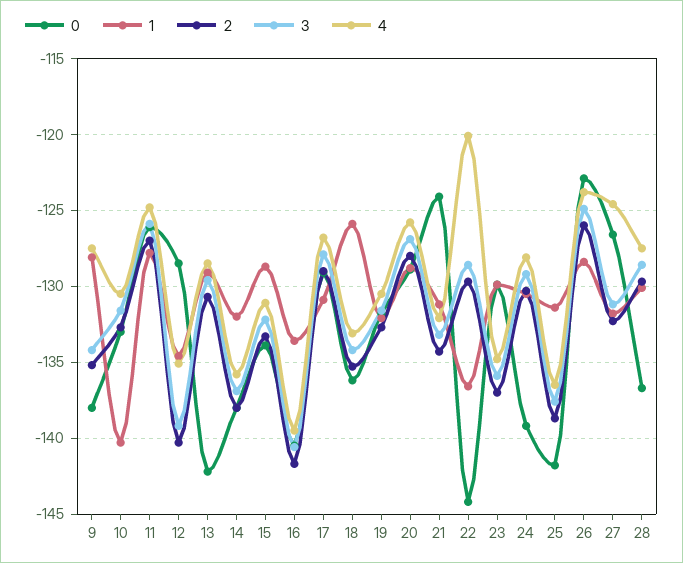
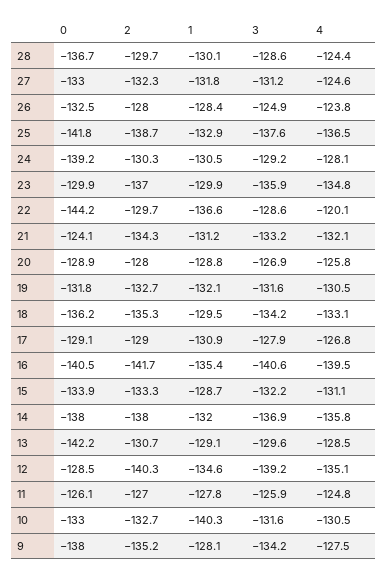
  {
    "0": {
      "9": -138,
      "10": -133,
      "11": -126.1,
      "12": -128.5,
      "13": -142.2,
      "14": -138,
      "15": -133.9,
      "16": -140.5,
      "17": -129.1,
      "18": -136.2,
      "19": -131.8,
      "20": -128.9,
      "21": -124.1,
      "22": -144.2,
      "23": -129.9,
      "24": -139.2,
      "25": -141.8,
-     "26": -123,
+     "26": -132.5,
-     "27": -126.5,
+     "27": -133,
      "28": -136.7
    },
    "1": {
      "9": -128.1,
      "10": -140.3,
      "11": -127.8,
      "12": -134.6,
      "13": -129.1,
      "14": -132,
      "15": -128.7,
-     "16": -133.5,
+     "16": -135.4,
      "17": -130.9,
-     "18": -126,
+     "18": -129.5,
      "19": -132.1,
      "20": -128.8,
      "21": -131.2,
      "22": -136.6,
      "23": -129.9,
      "24": -130.5,
-     "25": -131.5,
+     "25": -132.9,
      "26": -128.4,
      "27": -131.8,
      "28": -130.1
    },
    "2": {
      "9": -135.2,
      "10": -132.7,
      "11": -127,
      "12": -140.3,
      "13": -130.7,
      "14": -138,
      "15": -133.3,
      "16": -141.7,
      "17": -129,
      "18": -135.3,
      "19": -132.7,
      "20": -128,
      "21": -134.3,
      "22": -129.7,
      "23": -137,
      "24": -130.3,
      "25": -138.7,
-     "26": -126,
+     "26": -128,
      "27": -132.3,
      "28": -129.7
    },
    "3": {
      "9": -134.2,
      "10": -131.6,
      "11": -125.9,
      "12": -139.2,
      "13": -129.6,
      "14": -136.9,
      "15": -132.2,
      "16": -140.6,
      "17": -127.9,
      "18": -134.2,
      "19": -131.6,
      "20": -126.9,
      "21": -133.2,
      "22": -128.6,
      "23": -135.9,
      "24": -129.2,
      "25": -137.6,
      "26": -124.9,
      "27": -131.2,
      "28": -128.6
    },
    "4": {
      "9": -127.5,
      "10": -130.5,
      "11": -124.8,
      "12": -135.1,
      "13": -128.5,
      "14": -135.8,
      "15": -131.1,
      "16": -139.5,
      "17": -126.8,
      "18": -133.1,
      "19": -130.5,
      "20": -125.8,
      "21": -132.1,
      "22": -120.1,
      "23": -134.8,
      "24": -128.1,
      "25": -136.5,
      "26": -123.8,
      "27": -124.6,
-     "28": -127.5
+     "28": -124.4
    }
  }

